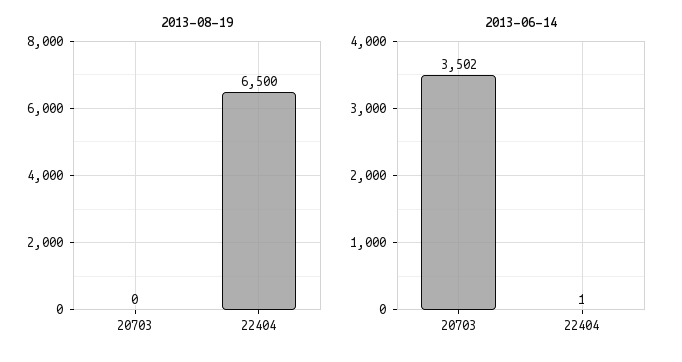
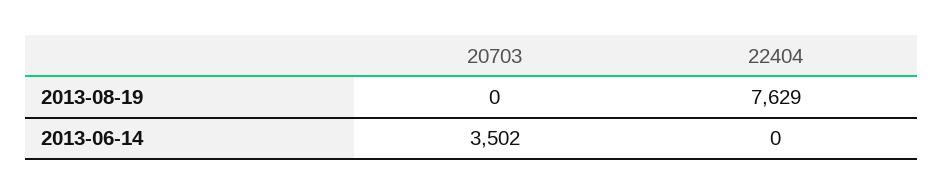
  {
    "2013-08-19": {
      "20703": 0,
-     "22404": 6500
+     "22404": 7629
    },
    "2013-06-14": {
      "20703": 3502,
-     "22404": 1
+     "22404": 0
    }
  }

